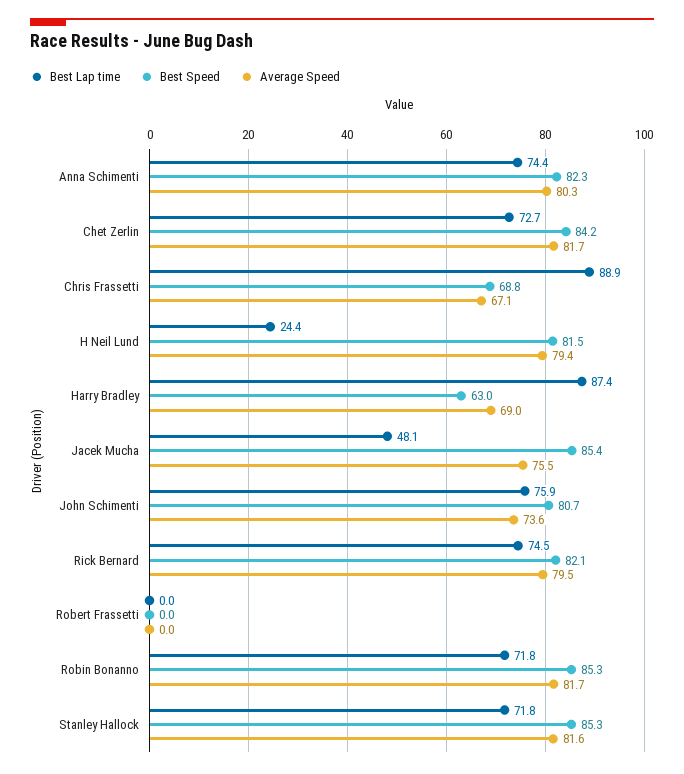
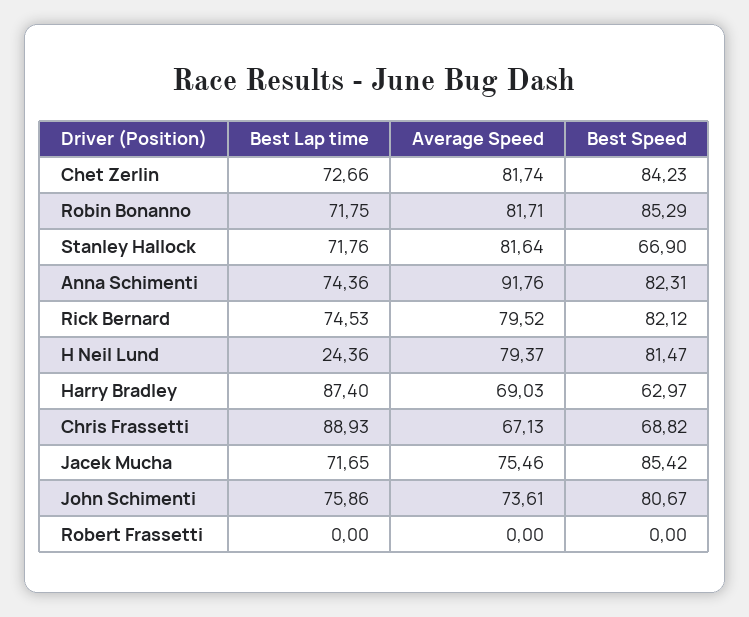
  {
    "Best Lap time": {
      "Anna Schimenti": 74.36,
      "Chet Zerlin": 72.66,
      "Chris Frassetti": 88.93,
      "H Neil Lund": 24.36,
      "Harry Bradley": 87.4,
-     "Jacek Mucha": 48.1,
+     "Jacek Mucha": 71.65,
      "John Schimenti": 75.86,
      "Rick Bernard": 74.53,
      "Robert Frassetti": 0,
      "Robin Bonanno": 71.75,
      "Stanley Hallock": 71.76
    },
    "Best Speed": {
      "Anna Schimenti": 82.31,
      "Chet Zerlin": 84.23,
      "Chris Frassetti": 68.82,
      "H Neil Lund": 81.47,
      "Harry Bradley": 62.97,
      "Jacek Mucha": 85.42,
      "John Schimenti": 80.67,
      "Rick Bernard": 82.12,
      "Robert Frassetti": 0,
      "Robin Bonanno": 85.29,
-     "Stanley Hallock": 85.3
+     "Stanley Hallock": 66.9
    },
    "Average Speed": {
-     "Anna Schimenti": 80.3,
+     "Anna Schimenti": 91.76,
      "Chet Zerlin": 81.74,
      "Chris Frassetti": 67.13,
      "H Neil Lund": 79.37,
      "Harry Bradley": 69.03,
      "Jacek Mucha": 75.46,
      "John Schimenti": 73.61,
      "Rick Bernard": 79.52,
      "Robert Frassetti": 0,
      "Robin Bonanno": 81.71,
      "Stanley Hallock": 81.64
    }
  }

